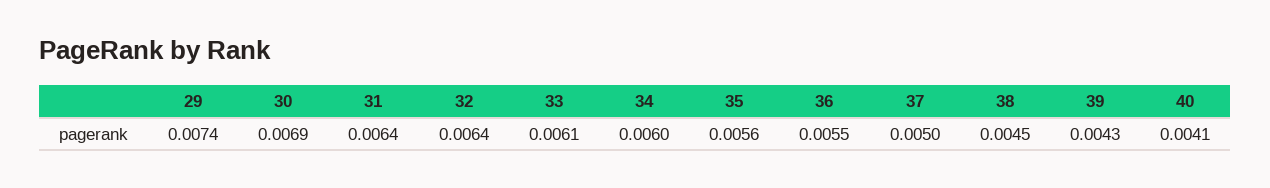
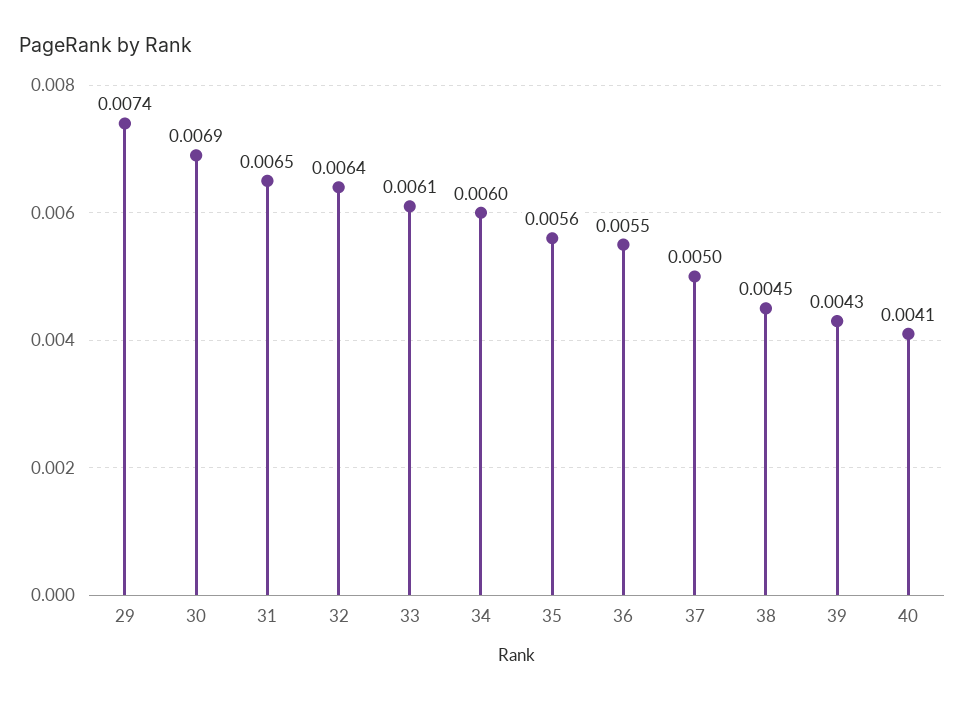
  {
    "29": 0.0074,
    "30": 0.0069,
-   "31": 0.0064,
+   "31": 0.0065,
    "32": 0.0064,
    "33": 0.0061,
    "34": 0.006,
    "35": 0.0056,
    "36": 0.0055,
    "37": 0.005,
    "38": 0.0045,
    "39": 0.0043,
    "40": 0.0041
  }

